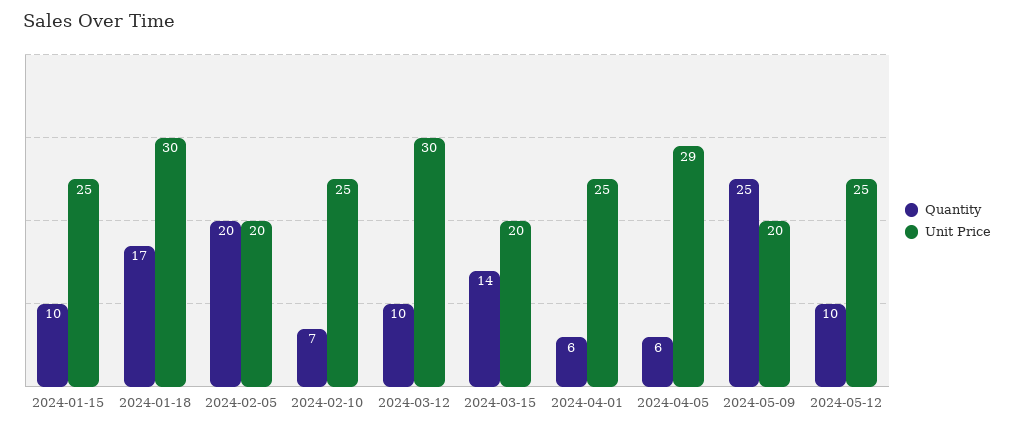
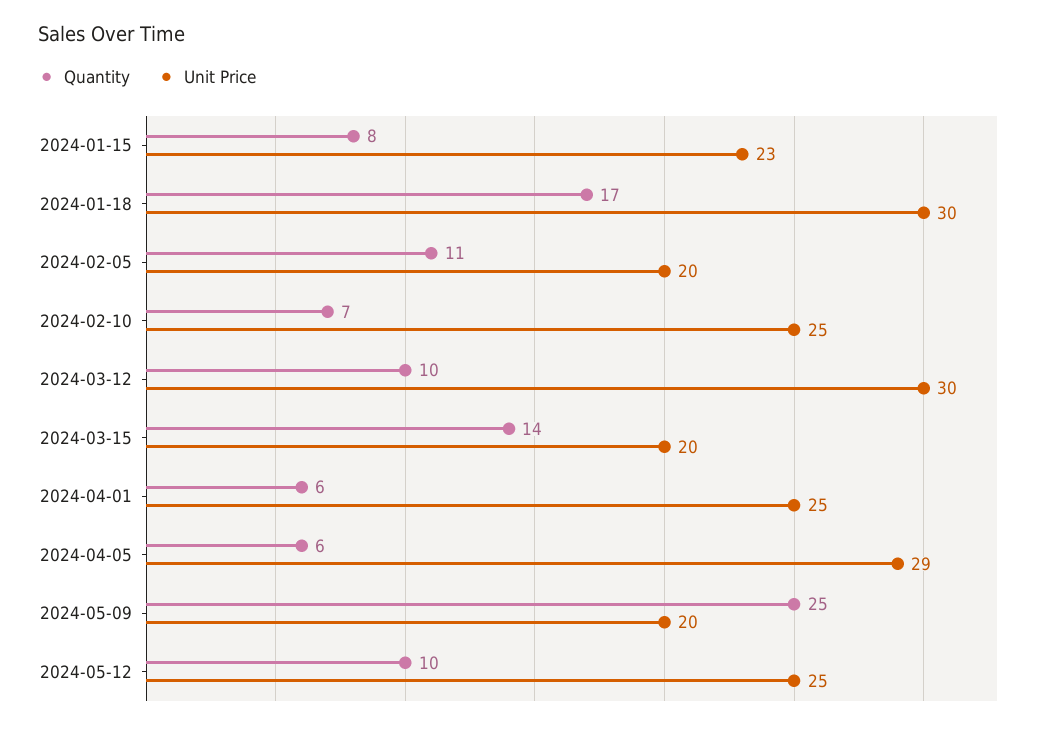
  {
    "Quantity": {
-     "2024-01-15": 10,
+     "2024-01-15": 8,
      "2024-01-18": 17,
-     "2024-02-05": 20,
+     "2024-02-05": 11,
      "2024-02-10": 7,
      "2024-03-12": 10,
      "2024-03-15": 14,
      "2024-04-01": 6,
      "2024-04-05": 6,
      "2024-05-09": 25,
      "2024-05-12": 10
    },
    "Unit Price": {
-     "2024-01-15": 25,
+     "2024-01-15": 23,
      "2024-01-18": 30,
      "2024-02-05": 20,
      "2024-02-10": 25,
      "2024-03-12": 30,
      "2024-03-15": 20,
      "2024-04-01": 25,
      "2024-04-05": 29,
      "2024-05-09": 20,
      "2024-05-12": 25
    }
  }

